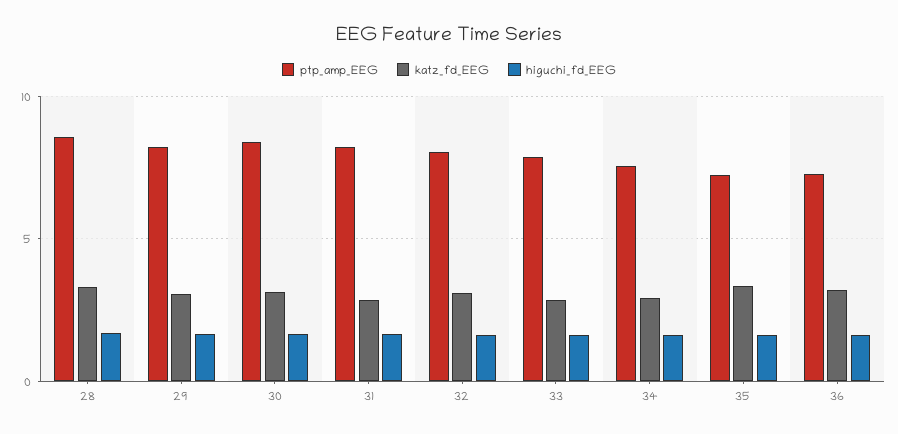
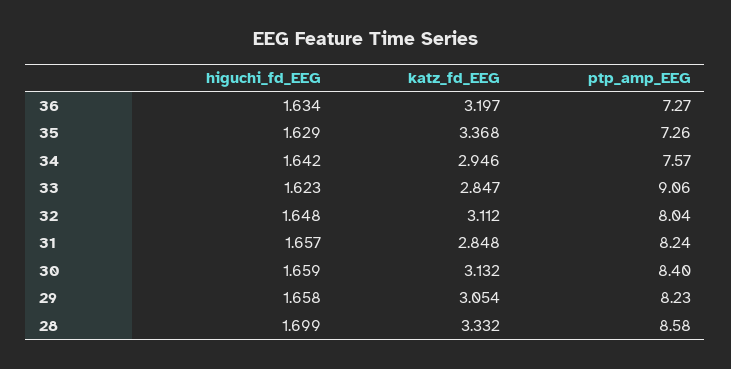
  {
    "ptp_amp_EEG": {
      "28": 8.58,
      "29": 8.23,
      "30": 8.4,
      "31": 8.24,
      "32": 8.04,
-     "33": 8,
+     "33": 9.06,
      "34": 7.57,
      "35": 7.26,
      "36": 7.27
    },
    "katz_fd_EEG": {
      "28": 3.332,
      "29": 3.054,
      "30": 3.132,
      "31": 2.848,
      "32": 3.112,
      "33": 2.847,
      "34": 2.946,
      "35": 3.368,
      "36": 3.197
    },
    "higuchi_fd_EEG": {
      "28": 1.699,
      "29": 1.658,
      "30": 1.659,
      "31": 1.657,
      "32": 1.648,
      "33": 1.623,
      "34": 1.642,
      "35": 1.629,
      "36": 1.634
    }
  }

